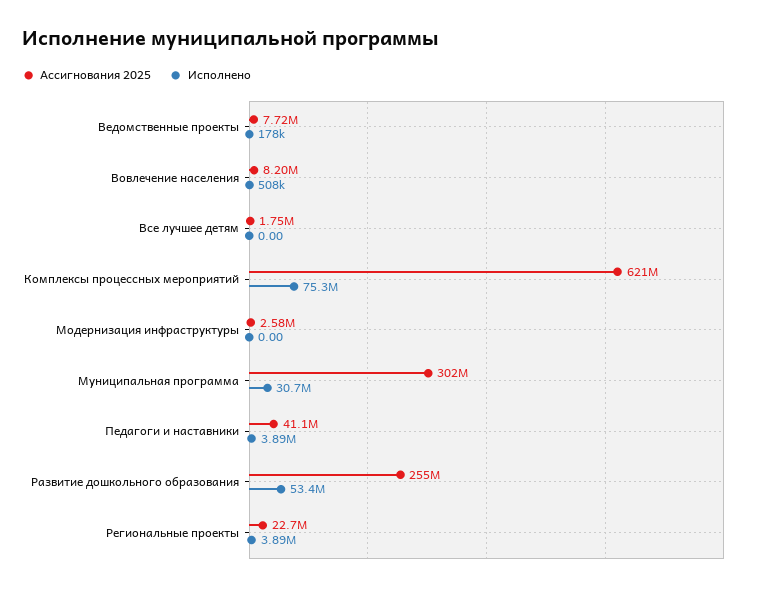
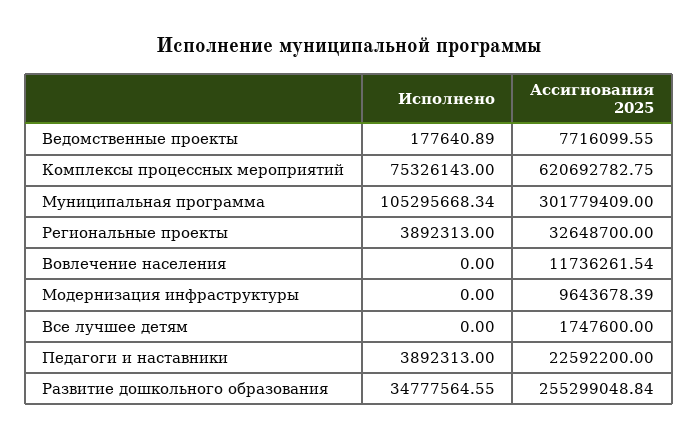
  {
    "Ассигнования 2025": {
      "Ведомственные проекты": 7716099.55,
-     "Вовлечение населения": 8200000,
+     "Вовлечение населения": 11736261.54,
      "Все лучшее детям": 1747600,
      "Комплексы процессных мероприятий": 620692782.75,
-     "Модернизация инфраструктуры": 2580000,
+     "Модернизация инфраструктуры": 9643678.39,
      "Муниципальная программа": 301779409,
-     "Педагоги и наставники": 41100000,
+     "Педагоги и наставники": 22592200,
      "Развитие дошкольного образования": 255299048.84,
-     "Региональные проекты": 22700000
+     "Региональные проекты": 32648700
    },
    "Исполнено": {
      "Ведомственные проекты": 177640.89,
-     "Вовлечение населения": 508000,
+     "Вовлечение населения": 0,
      "Все лучшее детям": 0,
      "Комплексы процессных мероприятий": 75326143,
      "Модернизация инфраструктуры": 0,
-     "Муниципальная программа": 30700000,
+     "Муниципальная программа": 105295668.34,
      "Педагоги и наставники": 3892313,
-     "Развитие дошкольного образования": 53400000,
+     "Развитие дошкольного образования": 34777564.55,
      "Региональные проекты": 3892313
    }
  }

